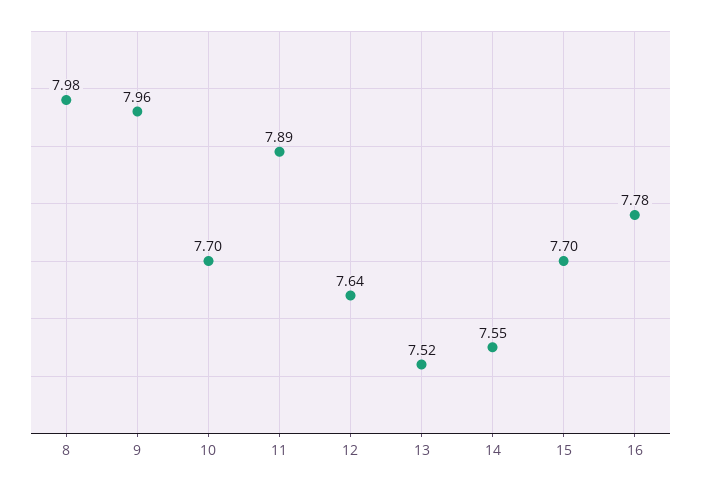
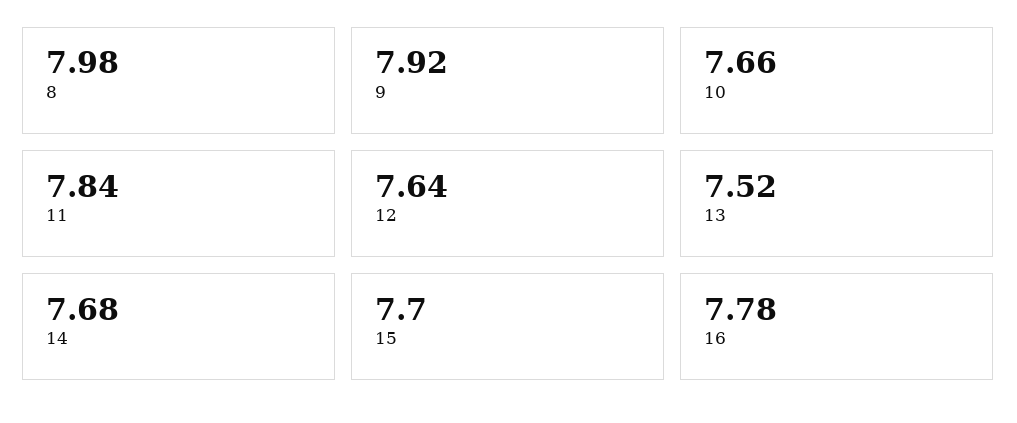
  {
    "8": 7.98,
-   "9": 7.96,
+   "9": 7.92,
-   "10": 7.7,
+   "10": 7.66,
-   "11": 7.89,
+   "11": 7.84,
    "12": 7.64,
    "13": 7.52,
-   "14": 7.55,
+   "14": 7.68,
    "15": 7.7,
    "16": 7.78
  }

